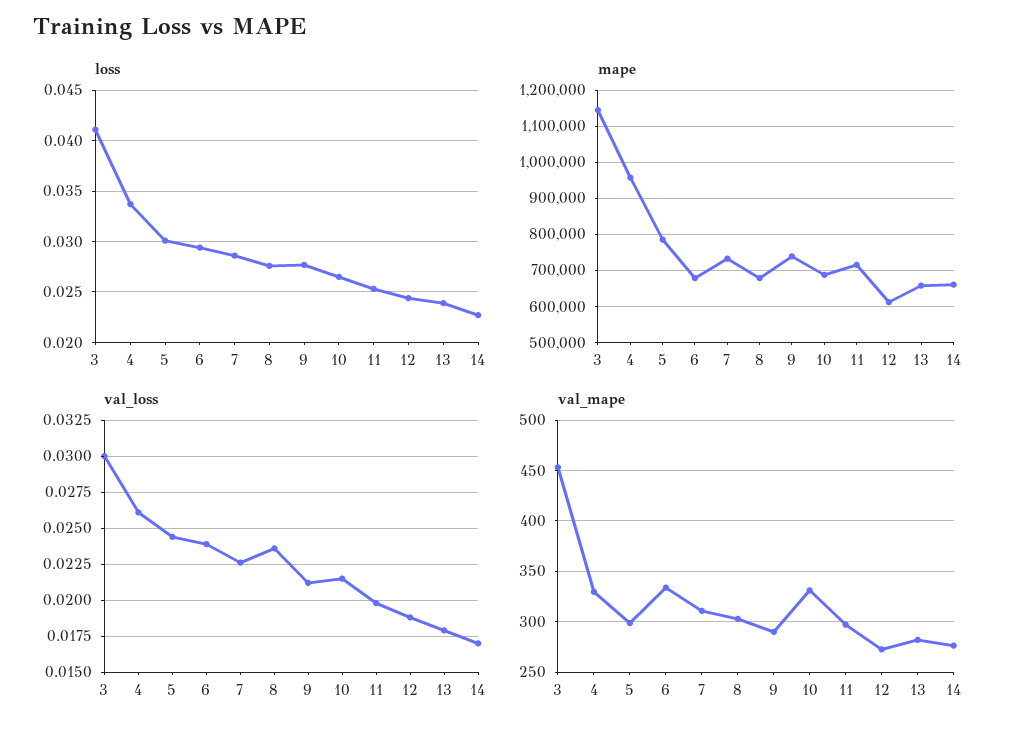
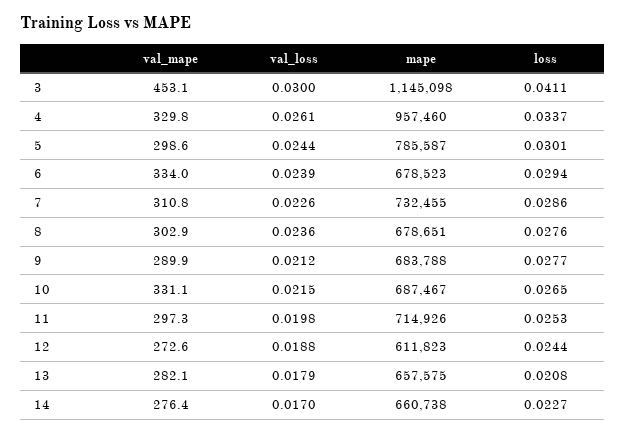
  {
    "loss": {
      "3": 0.0411,
      "4": 0.0337,
      "5": 0.0301,
      "6": 0.0294,
      "7": 0.0286,
      "8": 0.0276,
      "9": 0.0277,
      "10": 0.0265,
      "11": 0.0253,
      "12": 0.0244,
-     "13": 0.024,
+     "13": 0.0208,
      "14": 0.0227
    },
    "mape": {
      "3": 1145098,
      "4": 957460,
      "5": 785587,
      "6": 678523,
      "7": 732455,
      "8": 678651,
-     "9": 740000,
+     "9": 683788,
      "10": 687467,
      "11": 714926,
      "12": 611823,
      "13": 657575,
      "14": 660738
    },
    "val_loss": {
      "3": 0.03,
      "4": 0.0261,
      "5": 0.0244,
      "6": 0.0239,
      "7": 0.0226,
      "8": 0.0236,
      "9": 0.0212,
      "10": 0.0215,
      "11": 0.0198,
      "12": 0.0188,
      "13": 0.0179,
      "14": 0.017
    },
    "val_mape": {
      "3": 453.1,
      "4": 329.8,
      "5": 298.6,
      "6": 334,
      "7": 310.8,
      "8": 302.9,
      "9": 289.9,
      "10": 331.1,
      "11": 297.3,
      "12": 272.6,
      "13": 282.1,
      "14": 276.4
    }
  }

